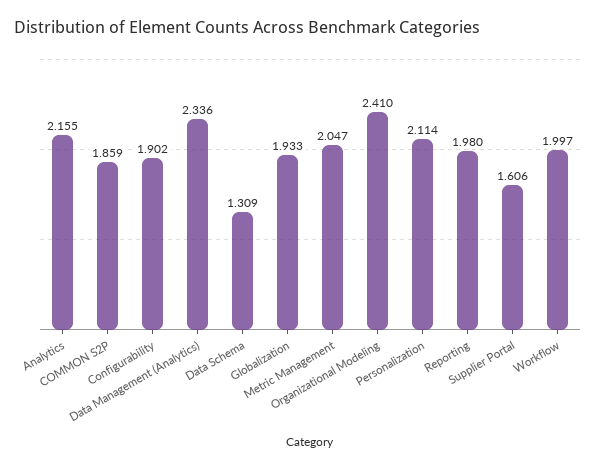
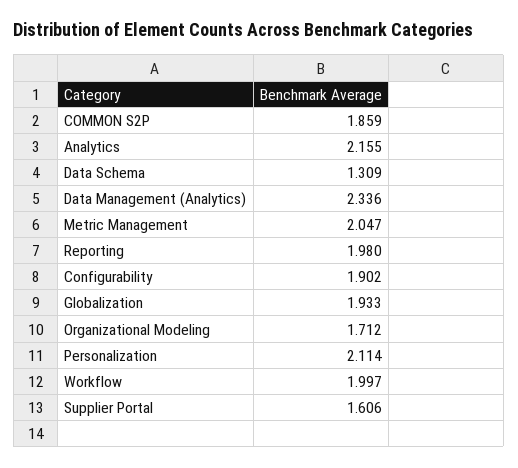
  {
    "Analytics": 2.155,
    "COMMON S2P": 1.859,
    "Configurability": 1.902,
    "Data Management (Analytics)": 2.336,
    "Data Schema": 1.309,
    "Globalization": 1.933,
    "Metric Management": 2.047,
-   "Organizational Modeling": 2.41,
+   "Organizational Modeling": 1.712,
    "Personalization": 2.114,
    "Reporting": 1.98,
    "Supplier Portal": 1.606,
    "Workflow": 1.997
  }

